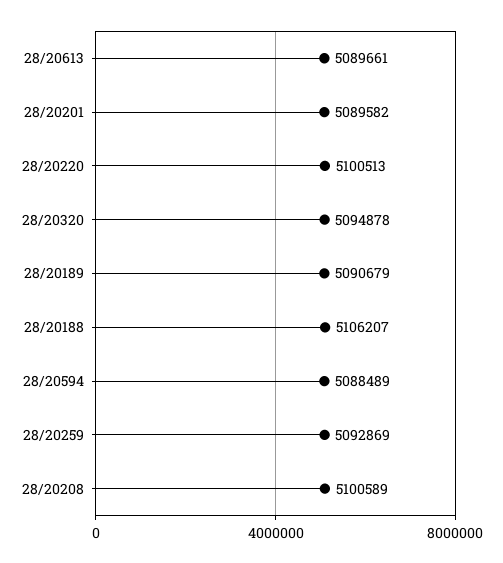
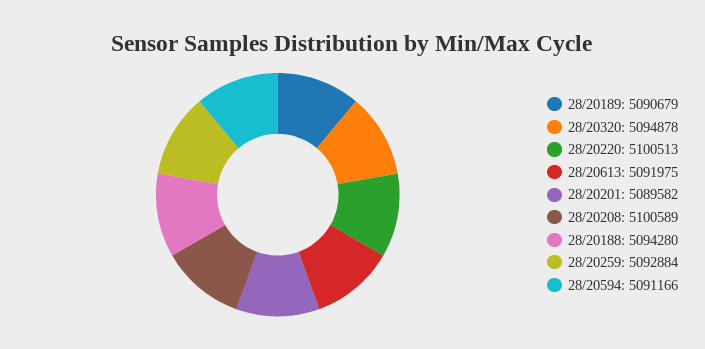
  {
-   "28/20613": 5089661,
+   "28/20613": 5091975,
    "28/20201": 5089582,
    "28/20220": 5100513,
    "28/20320": 5094878,
    "28/20189": 5090679,
-   "28/20188": 5106207,
+   "28/20188": 5094280,
-   "28/20594": 5088489,
+   "28/20594": 5091166,
-   "28/20259": 5092869,
+   "28/20259": 5092884,
    "28/20208": 5100589
  }

